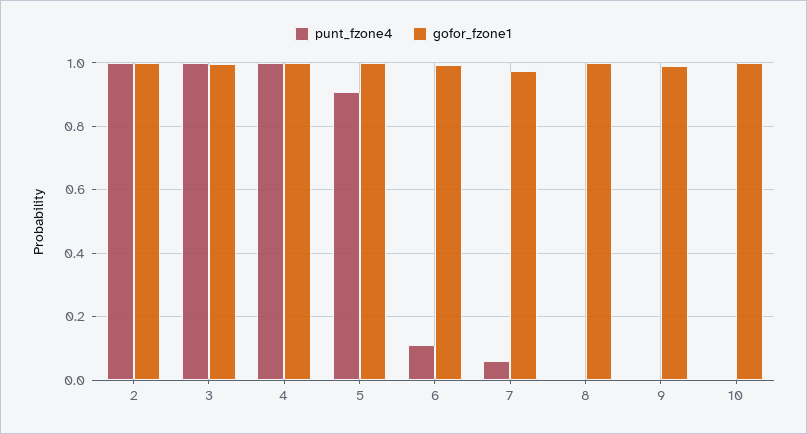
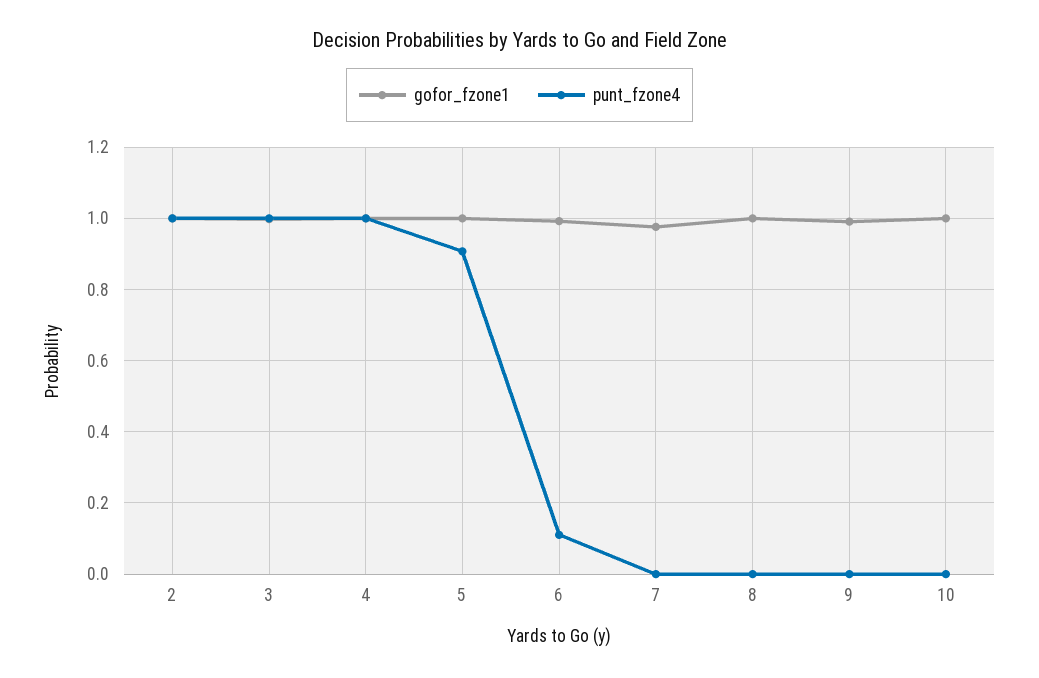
  {
    "punt_fzone4": {
      "2": 1,
      "3": 1,
      "4": 1,
      "5": 0.9,
      "6": 0.12,
-     "7": 0.06,
+     "7": 0,
      "8": 0,
      "9": 0,
      "10": 0
    },
    "gofor_fzone1": {
      "2": 1,
      "3": 1,
      "4": 1,
      "5": 1,
      "6": 1,
      "7": 0.98,
      "8": 1,
      "9": 1,
      "10": 1
    }
  }

